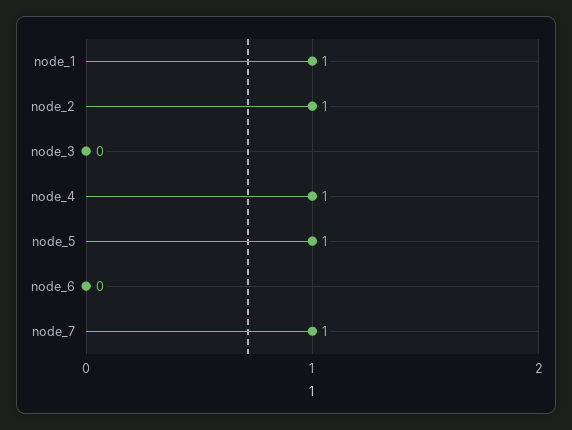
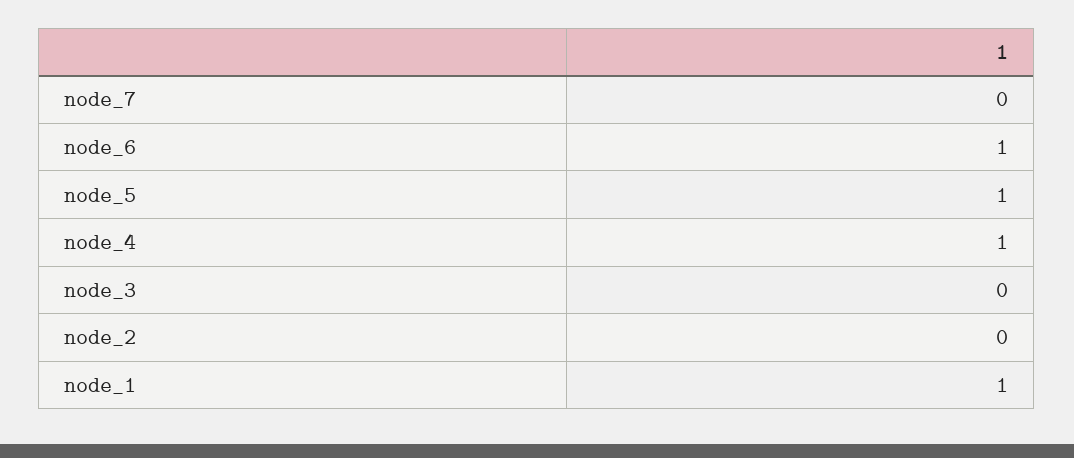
  {
    "node_1": 1,
-   "node_2": 1,
+   "node_2": 0,
    "node_3": 0,
    "node_4": 1,
    "node_5": 1,
-   "node_6": 0,
+   "node_6": 1,
-   "node_7": 1
+   "node_7": 0
  }

